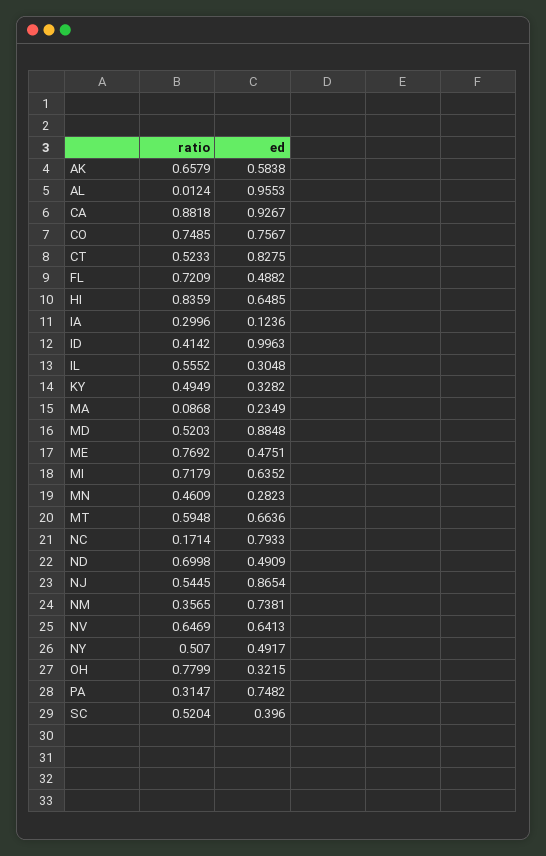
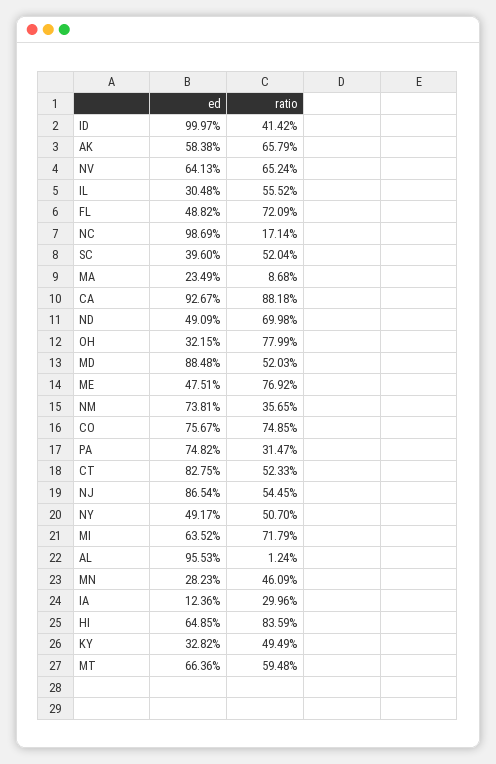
  {
    "ratio": {
      "AK": 0.6579,
      "AL": 0.0124,
      "CA": 0.8818,
      "CO": 0.7485,
      "CT": 0.5233,
      "FL": 0.7209,
      "HI": 0.8359,
      "IA": 0.2996,
      "ID": 0.4142,
      "IL": 0.5552,
      "KY": 0.4949,
      "MA": 0.0868,
      "MD": 0.5203,
      "ME": 0.7692,
      "MI": 0.7179,
      "MN": 0.4609,
      "MT": 0.5948,
      "NC": 0.1714,
      "ND": 0.6998,
      "NJ": 0.5445,
      "NM": 0.3565,
-     "NV": 0.6469,
+     "NV": 0.6524,
      "NY": 0.507,
      "OH": 0.7799,
      "PA": 0.3147,
      "SC": 0.5204
    },
    "ed": {
      "AK": 0.5838,
      "AL": 0.9553,
      "CA": 0.9267,
      "CO": 0.7567,
      "CT": 0.8275,
      "FL": 0.4882,
      "HI": 0.6485,
      "IA": 0.1236,
-     "ID": 0.9963,
+     "ID": 0.9997,
      "IL": 0.3048,
      "KY": 0.3282,
      "MA": 0.2349,
      "MD": 0.8848,
      "ME": 0.4751,
      "MI": 0.6352,
      "MN": 0.2823,
      "MT": 0.6636,
-     "NC": 0.7933,
+     "NC": 0.9869,
      "ND": 0.4909,
      "NJ": 0.8654,
      "NM": 0.7381,
      "NV": 0.6413,
      "NY": 0.4917,
      "OH": 0.3215,
      "PA": 0.7482,
      "SC": 0.396
    }
  }

